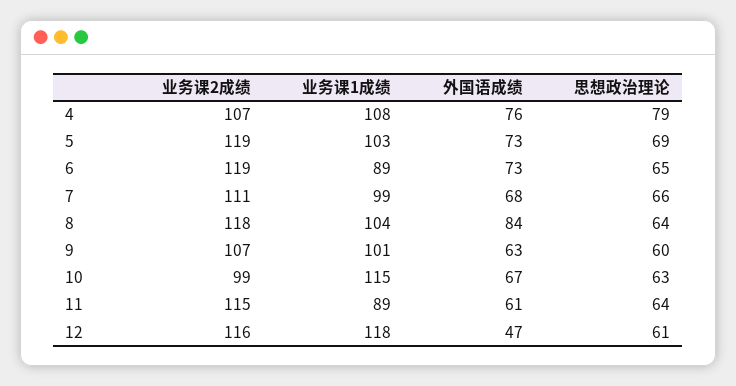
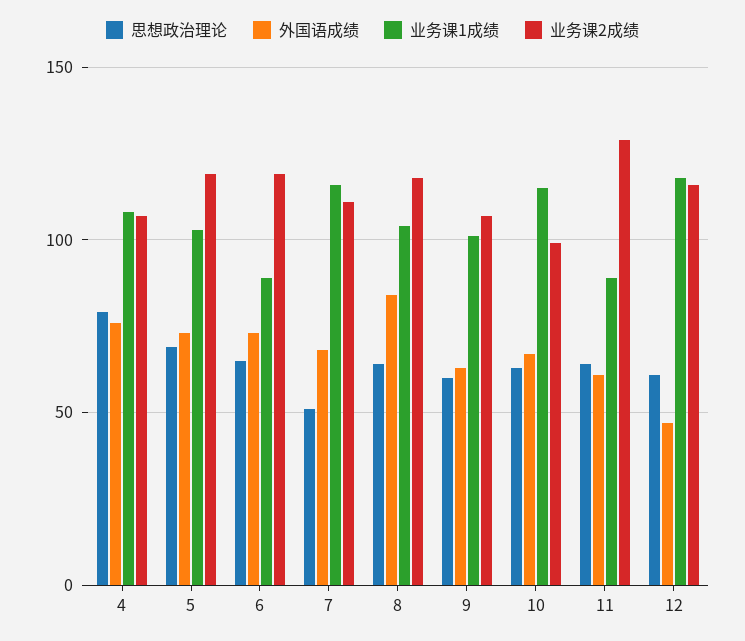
  {
    "业务课2成绩": {
      "4": 107,
      "5": 119,
      "6": 119,
      "7": 111,
      "8": 118,
      "9": 107,
      "10": 99,
-     "11": 115,
+     "11": 130,
      "12": 116
    },
    "业务课1成绩": {
      "4": 108,
      "5": 103,
      "6": 89,
-     "7": 99,
+     "7": 115,
      "8": 104,
      "9": 101,
      "10": 115,
      "11": 89,
      "12": 118
    },
    "外国语成绩": {
      "4": 76,
      "5": 73,
      "6": 73,
      "7": 68,
      "8": 84,
      "9": 63,
      "10": 67,
      "11": 61,
      "12": 47
    },
    "思想政治理论": {
      "4": 79,
      "5": 69,
      "6": 65,
-     "7": 66,
+     "7": 50,
      "8": 64,
      "9": 60,
      "10": 63,
      "11": 64,
      "12": 61
    }
  }

